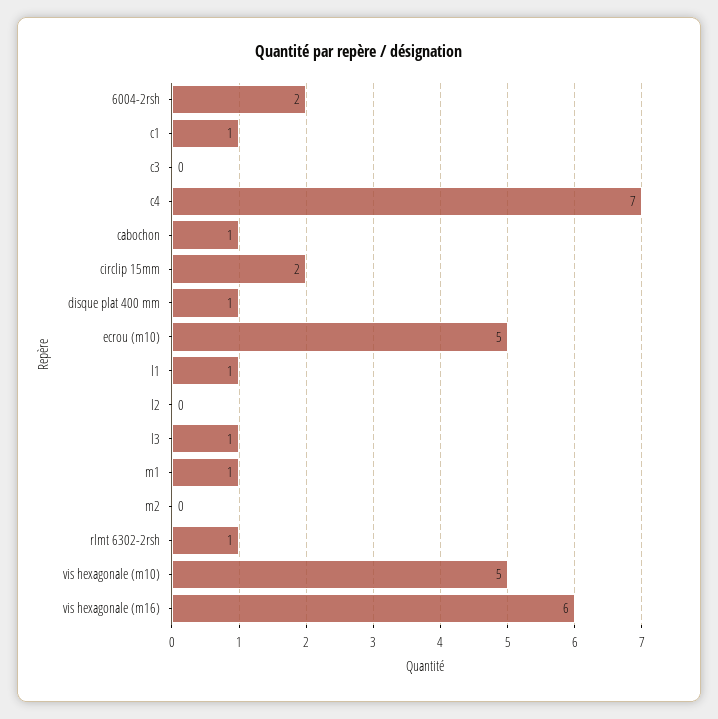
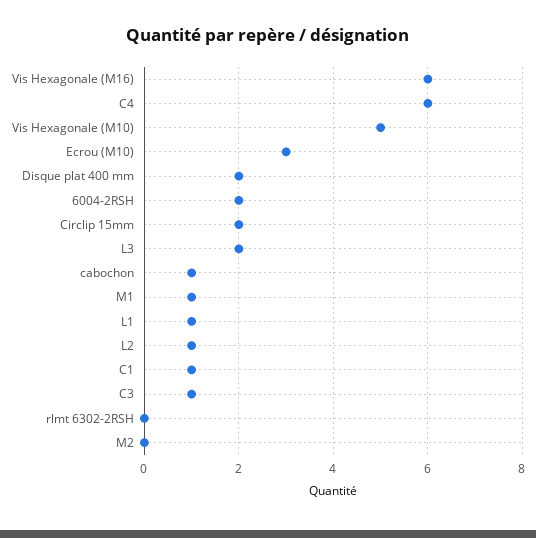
  {
    "6004-2rsh": 2,
    "c1": 1,
-   "c3": 0,
+   "c3": 1,
-   "c4": 7,
+   "c4": 6,
    "cabochon": 1,
    "circlip 15mm": 2,
-   "disque plat 400 mm": 1,
+   "disque plat 400 mm": 2,
-   "ecrou (m10)": 5,
+   "ecrou (m10)": 3,
    "l1": 1,
-   "l2": 0,
+   "l2": 1,
-   "l3": 1,
+   "l3": 2,
    "m1": 1,
    "m2": 0,
-   "rlmt 6302-2rsh": 1,
+   "rlmt 6302-2rsh": 0,
    "vis hexagonale (m10)": 5,
    "vis hexagonale (m16)": 6
  }

